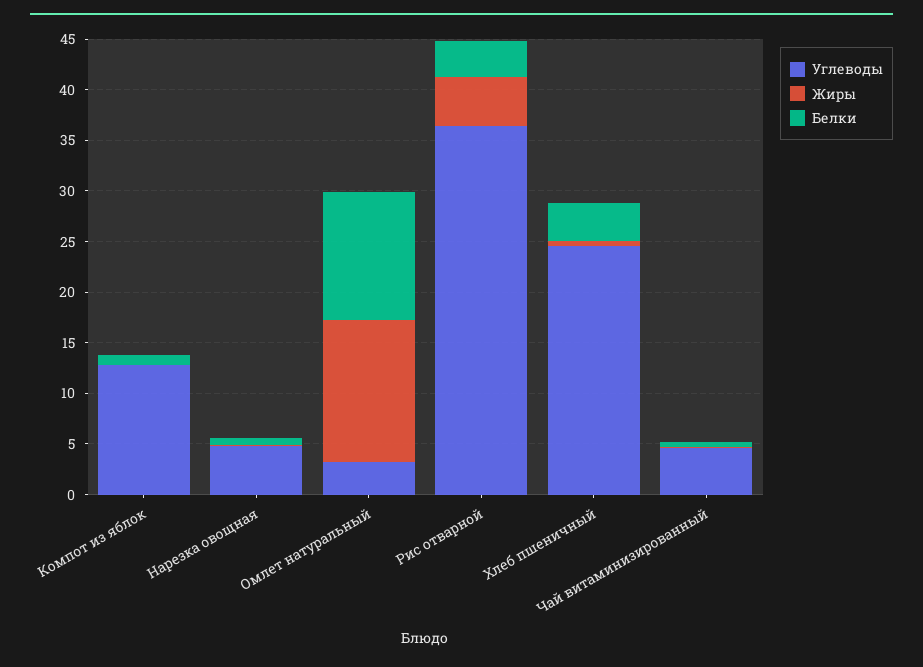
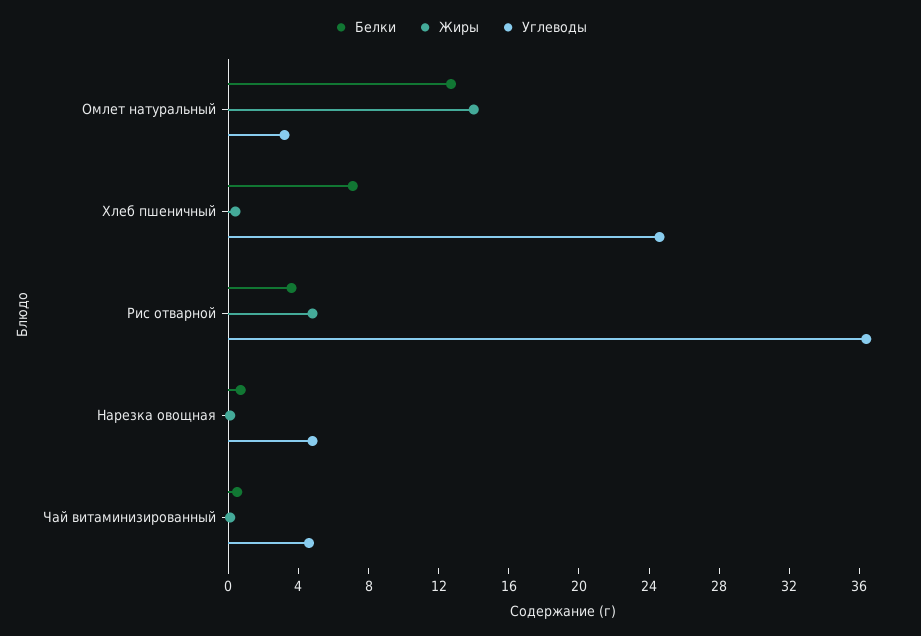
  {
    "Углеводы": {
-     "Компот из яблок": 13,
      "Нарезка овощная": 5,
      "Омлет натуральный": 3,
      "Рис отварной": 36,
      "Хлеб пшеничный": 25,
      "Чай витаминизированный": 5
    },
    "Жиры": {
-     "Компот из яблок": 0,
      "Нарезка овощная": 0,
      "Омлет натуральный": 14,
      "Рис отварной": 5,
      "Хлеб пшеничный": 0,
      "Чай витаминизированный": 0
    },
    "Белки": {
-     "Компот из яблок": 1,
      "Нарезка овощная": 1,
      "Омлет натуральный": 13,
      "Рис отварной": 4,
-     "Хлеб пшеничный": 4,
+     "Хлеб пшеничный": 7,
      "Чай витаминизированный": 1
    }
  }

